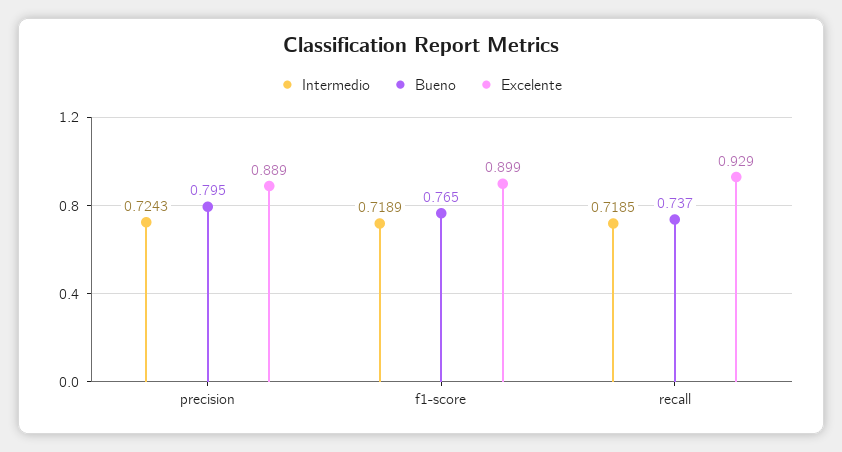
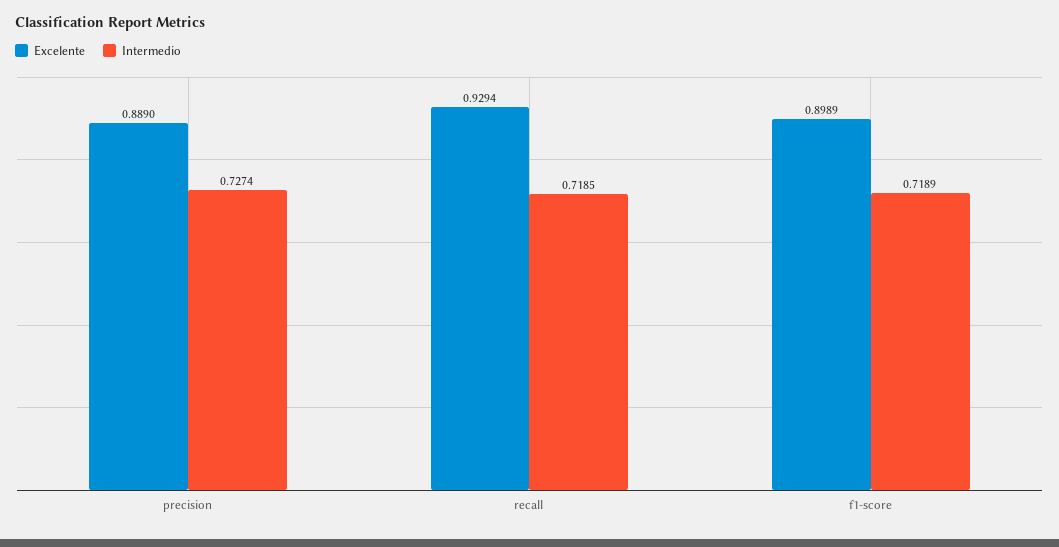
  {
    "Intermedio": {
-     "precision": 0.7243,
+     "precision": 0.7274,
      "f1-score": 0.7189,
      "recall": 0.7185
    },
-   "Bueno": {
-     "precision": 0.795,
-     "f1-score": 0.765,
-     "recall": 0.737
-   },
    "Excelente": {
      "precision": 0.889,
      "f1-score": 0.8989,
      "recall": 0.9294
    }
  }

